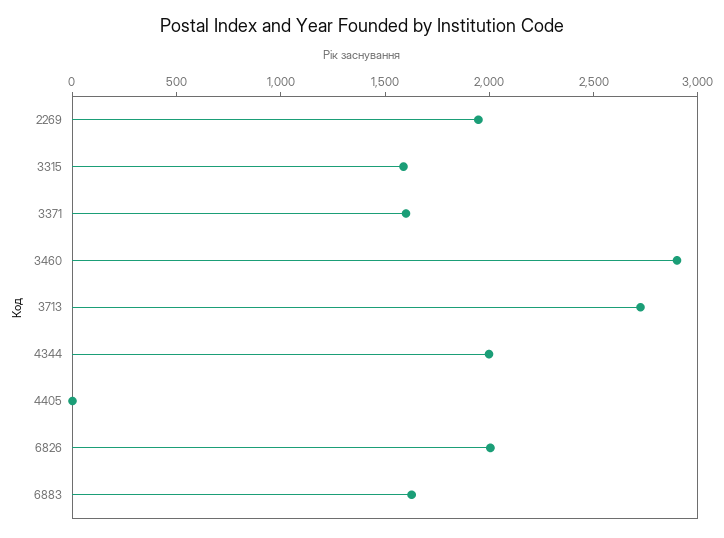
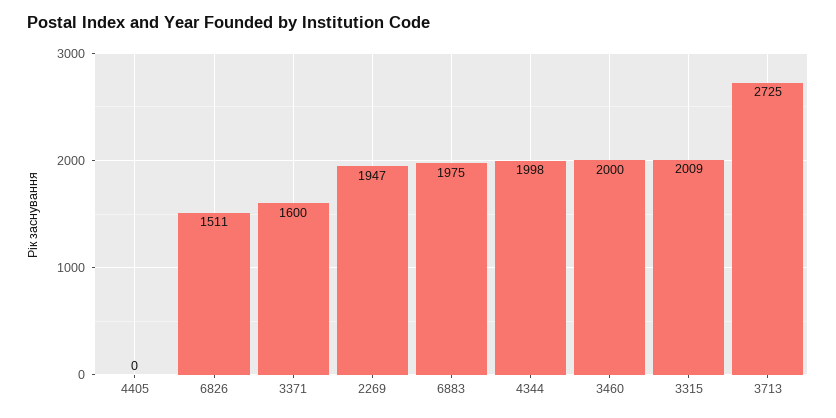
  {
    "2269": 1947,
-   "3315": 1600,
+   "3315": 2009,
    "3371": 1600,
-   "3460": 2900,
+   "3460": 2000,
    "3713": 2725,
    "4344": 1998,
    "4405": 0,
-   "6826": 2000,
+   "6826": 1511,
-   "6883": 1600
+   "6883": 1975
  }

